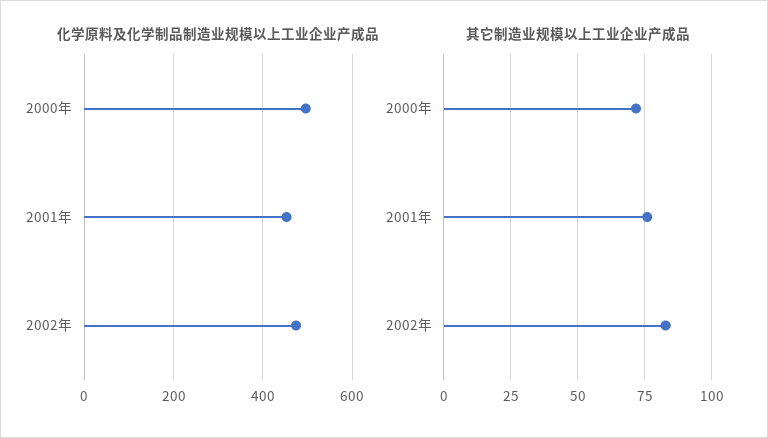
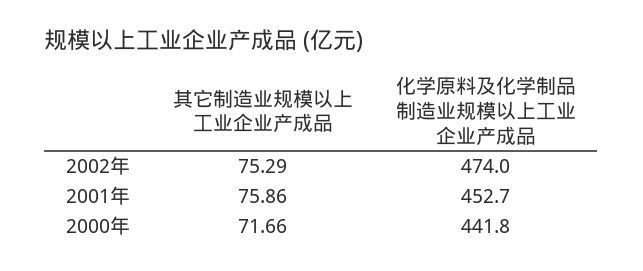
  {
    "化学原料及化学制品制造业规模以上工业企业产成品": {
-     "2000年": 500,
+     "2000年": 441.8,
      "2001年": 452.7,
      "2002年": 474
    },
    "其它制造业规模以上工业企业产成品": {
      "2000年": 71.66,
      "2001年": 75.86,
-     "2002年": 82.5
+     "2002年": 75.29
    }
  }

